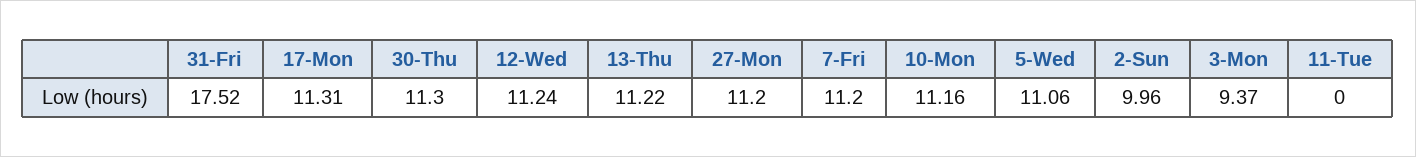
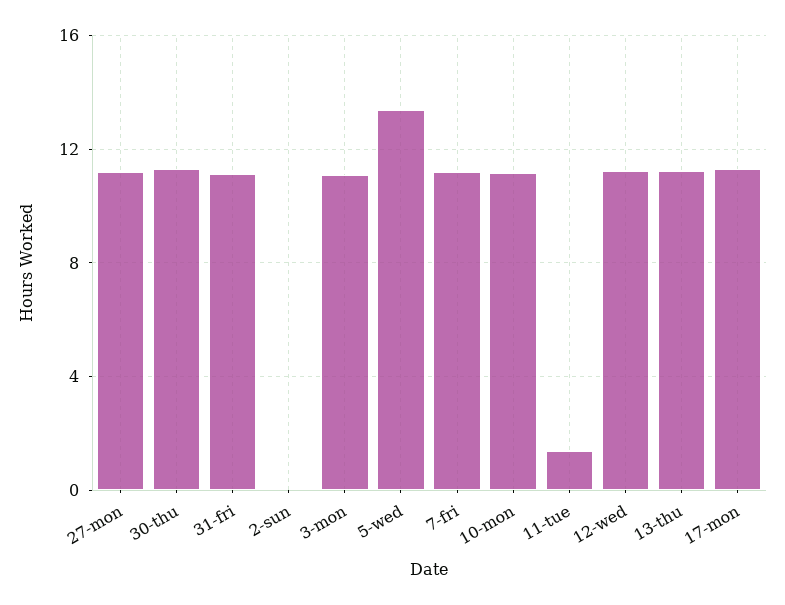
  {
-   "31-Fri": 17.52,
+   "31-Fri": 11,
    "17-Mon": 11.31,
    "30-Thu": 11.3,
    "12-Wed": 11.24,
    "13-Thu": 11.22,
    "27-Mon": 11.2,
    "7-Fri": 11.2,
    "10-Mon": 11.16,
-   "5-Wed": 11.06,
+   "5-Wed": 13.5,
-   "2-Sun": 9.96,
+   "2-Sun": 0,
-   "3-Mon": 9.37,
+   "3-Mon": 11,
-   "11-Tue": 0
+   "11-Tue": 1.5
  }

